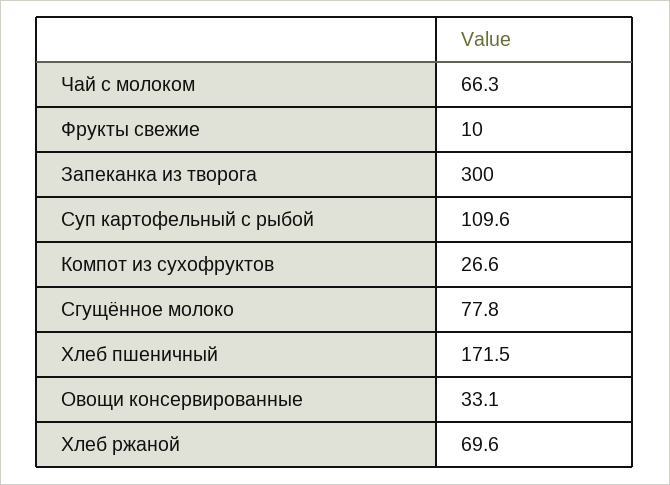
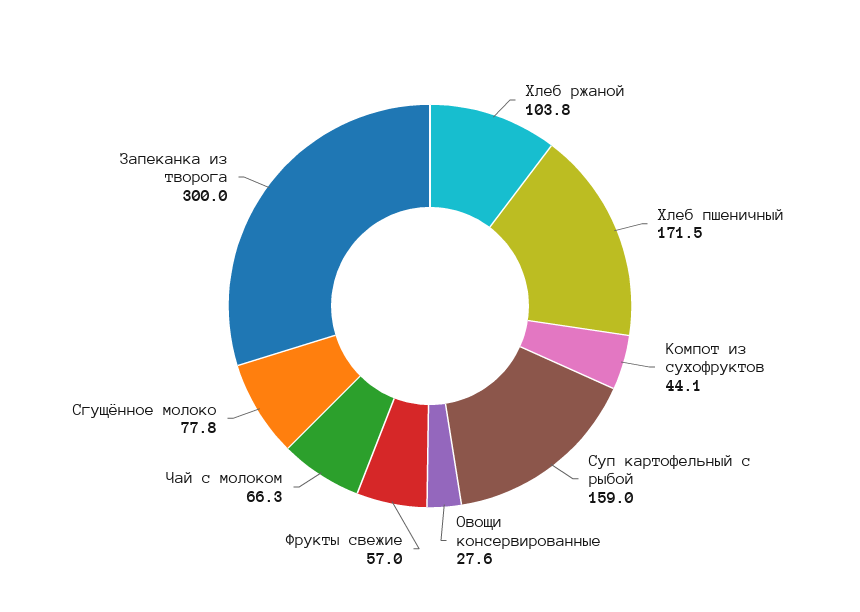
  {
    "Чай с молоком": 66.3,
-   "Фрукты свежие": 10,
+   "Фрукты свежие": 57,
    "Запеканка из творога": 300,
-   "Суп картофельный с рыбой": 109.6,
+   "Суп картофельный с рыбой": 159,
-   "Компот из сухофруктов": 26.6,
+   "Компот из сухофруктов": 44.1,
    "Сгущённое молоко": 77.8,
    "Хлеб пшеничный": 171.5,
-   "Овощи консервированные": 33.1,
+   "Овощи консервированные": 27.6,
-   "Хлеб ржаной": 69.6
+   "Хлеб ржаной": 103.8
  }

